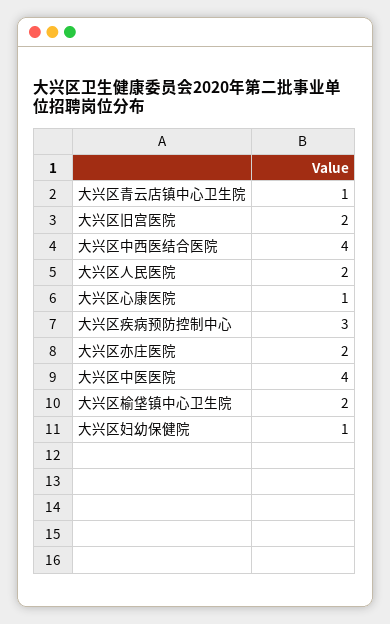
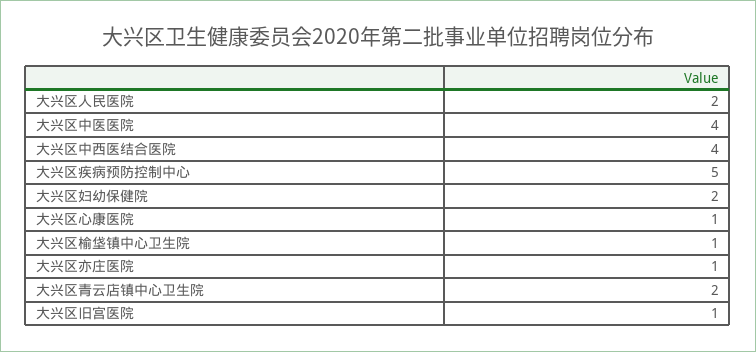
  {
-   "大兴区青云店镇中心卫生院": 1,
+   "大兴区青云店镇中心卫生院": 2,
-   "大兴区旧宫医院": 2,
+   "大兴区旧宫医院": 1,
    "大兴区中西医结合医院": 4,
    "大兴区人民医院": 2,
    "大兴区心康医院": 1,
-   "大兴区疾病预防控制中心": 3,
+   "大兴区疾病预防控制中心": 5,
-   "大兴区亦庄医院": 2,
+   "大兴区亦庄医院": 1,
    "大兴区中医医院": 4,
-   "大兴区榆垡镇中心卫生院": 2,
+   "大兴区榆垡镇中心卫生院": 1,
-   "大兴区妇幼保健院": 1
+   "大兴区妇幼保健院": 2
  }

